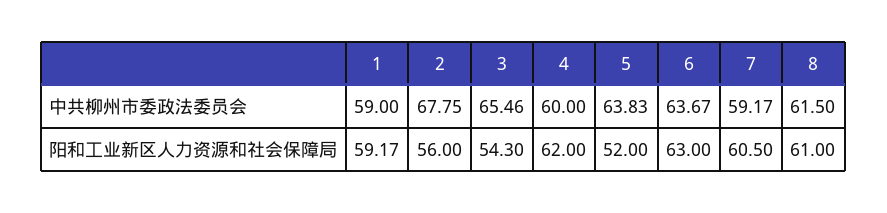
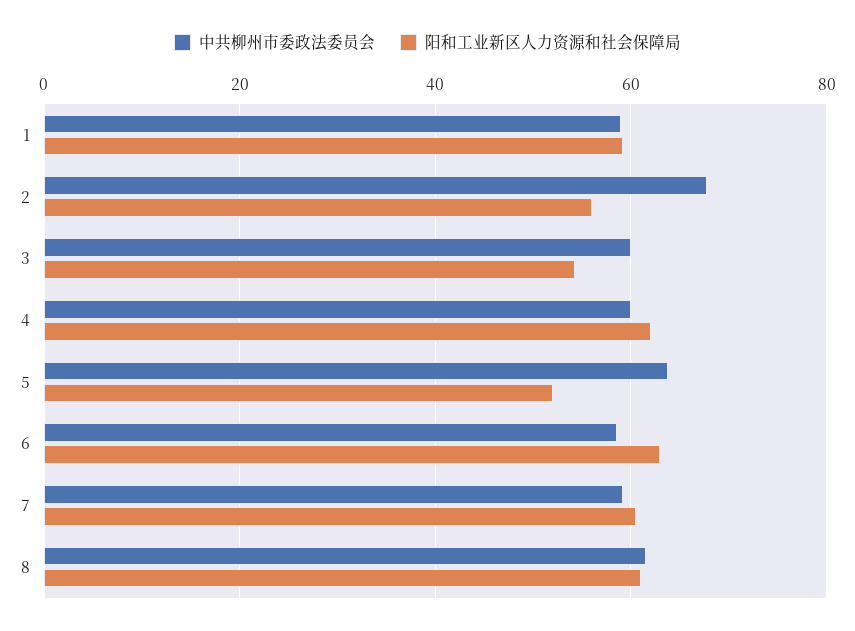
  {
    "中共柳州市委政法委员会": {
      "1": 59,
      "2": 67.75,
-     "3": 65.46,
+     "3": 60,
      "4": 60,
      "5": 63.83,
-     "6": 63.67,
+     "6": 58,
      "7": 59.17,
      "8": 61.5
    },
    "阳和工业新区人力资源和社会保障局": {
      "1": 59.17,
      "2": 56,
      "3": 54.3,
      "4": 62,
      "5": 52,
      "6": 63,
      "7": 60.5,
      "8": 61
    }
  }

